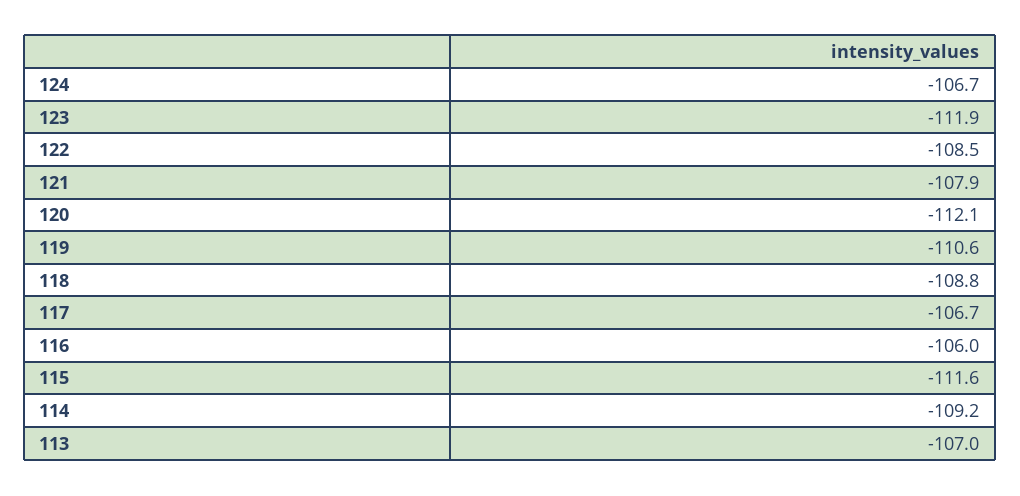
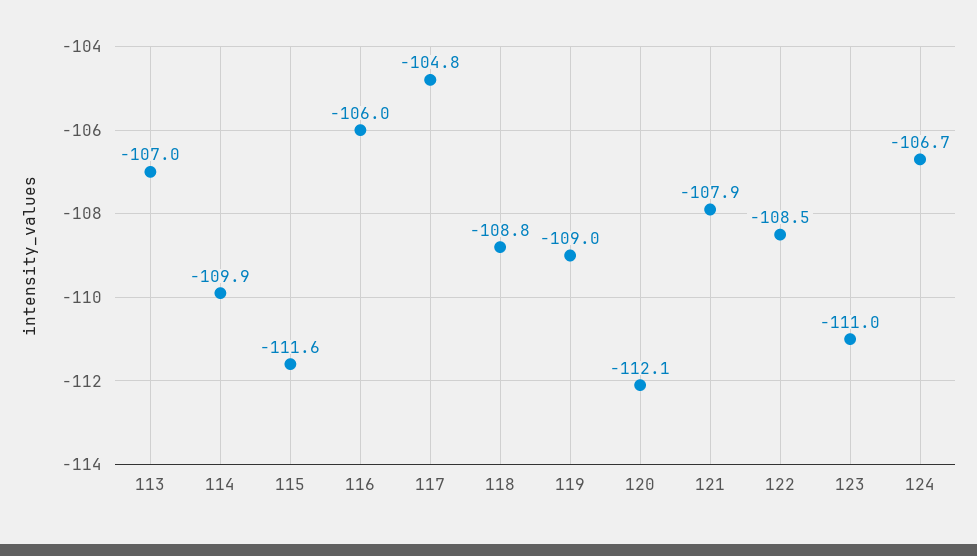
  {
    "124": -106.7,
-   "123": -111.9,
+   "123": -111,
    "122": -108.5,
    "121": -107.9,
    "120": -112.1,
-   "119": -110.6,
+   "119": -109,
    "118": -108.8,
-   "117": -106.7,
+   "117": -104.8,
    "116": -106,
    "115": -111.6,
-   "114": -109.2,
+   "114": -109.9,
    "113": -107
  }

